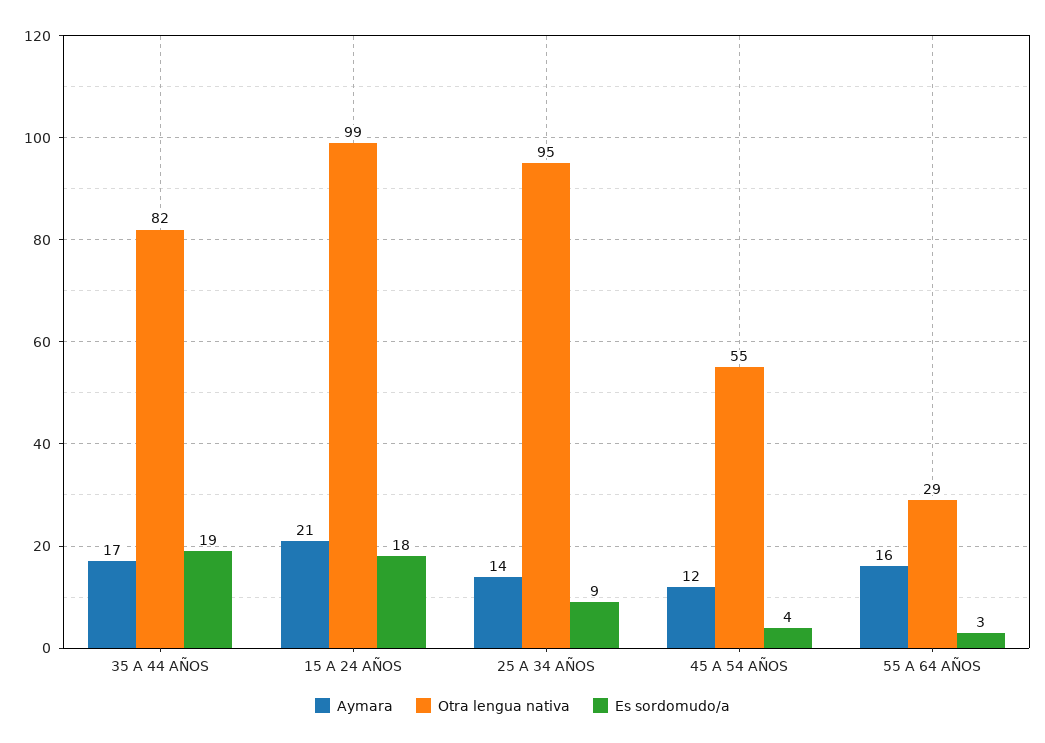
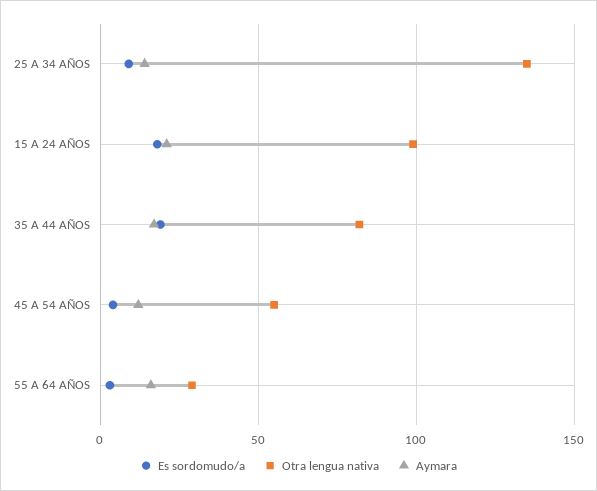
  {
    "Aymara": {
      "35 A 44 AÑOS": 17,
      "15 A 24 AÑOS": 21,
      "25 A 34 AÑOS": 14,
      "45 A 54 AÑOS": 12,
      "55 A 64 AÑOS": 16
    },
    "Otra lengua nativa": {
      "35 A 44 AÑOS": 82,
      "15 A 24 AÑOS": 99,
-     "25 A 34 AÑOS": 95,
+     "25 A 34 AÑOS": 135,
      "45 A 54 AÑOS": 55,
      "55 A 64 AÑOS": 29
    },
    "Es sordomudo/a": {
      "35 A 44 AÑOS": 19,
      "15 A 24 AÑOS": 18,
      "25 A 34 AÑOS": 9,
      "45 A 54 AÑOS": 4,
      "55 A 64 AÑOS": 3
    }
  }

